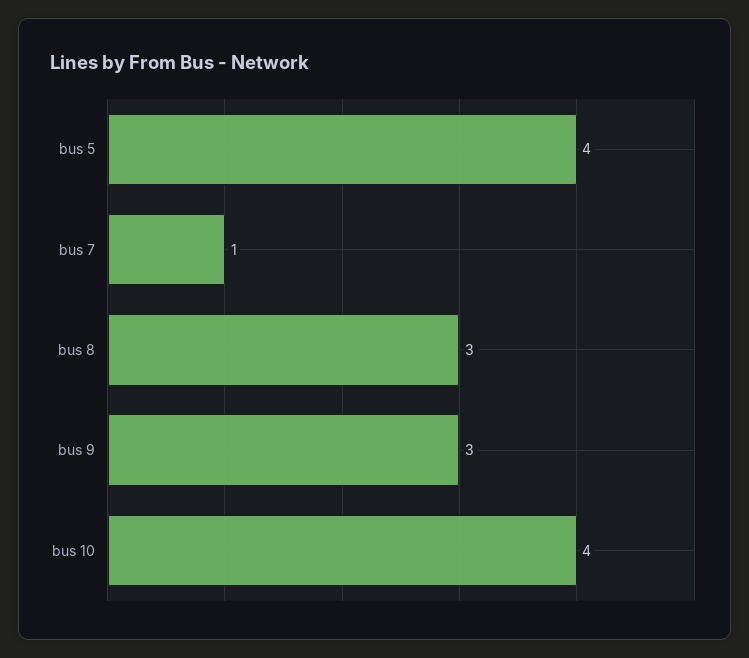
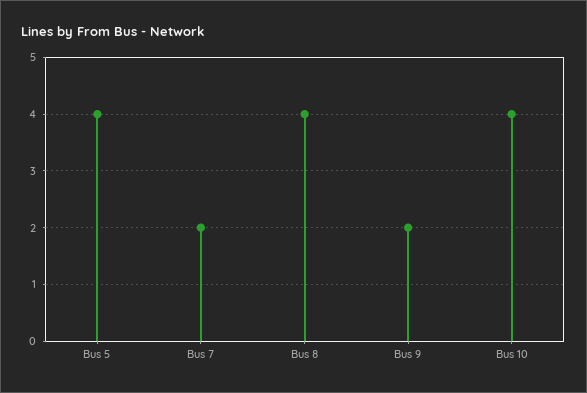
  {
    "bus 5": 4,
-   "bus 7": 1,
+   "bus 7": 2,
-   "bus 8": 3,
+   "bus 8": 4,
-   "bus 9": 3,
+   "bus 9": 2,
    "bus 10": 4
  }

